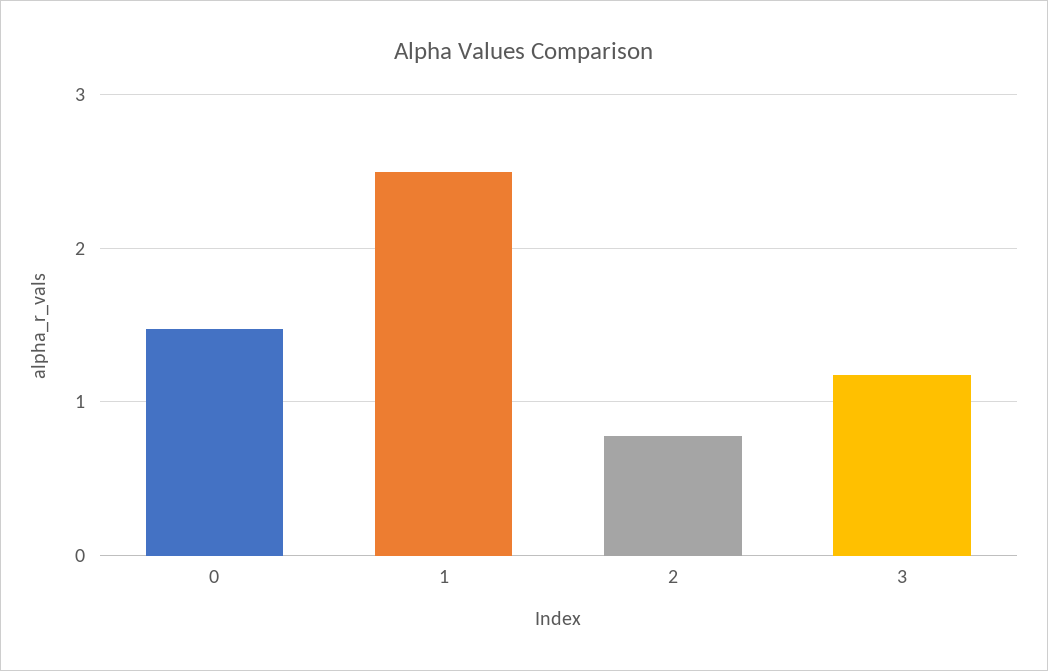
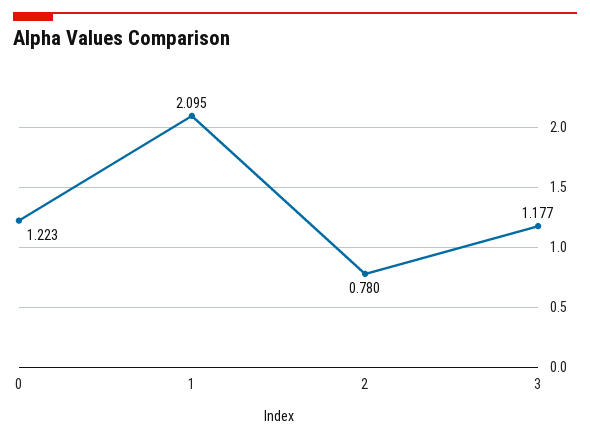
  {
-   "0": 1.5,
+   "0": 1.223,
-   "1": 2.5,
+   "1": 2.095,
    "2": 0.78,
    "3": 1.177
  }

